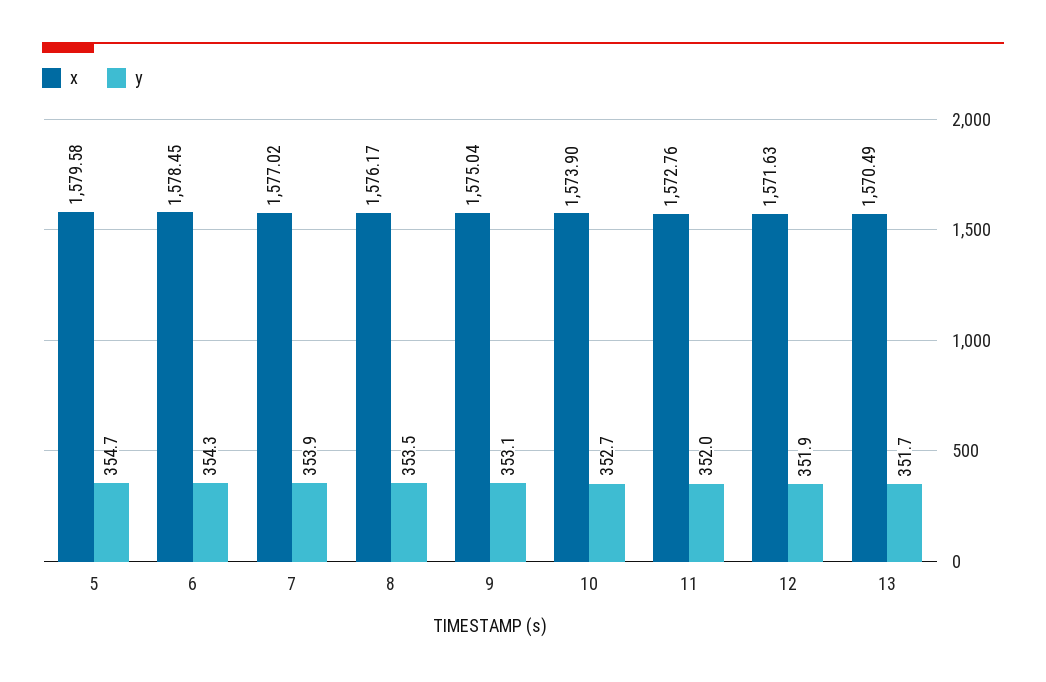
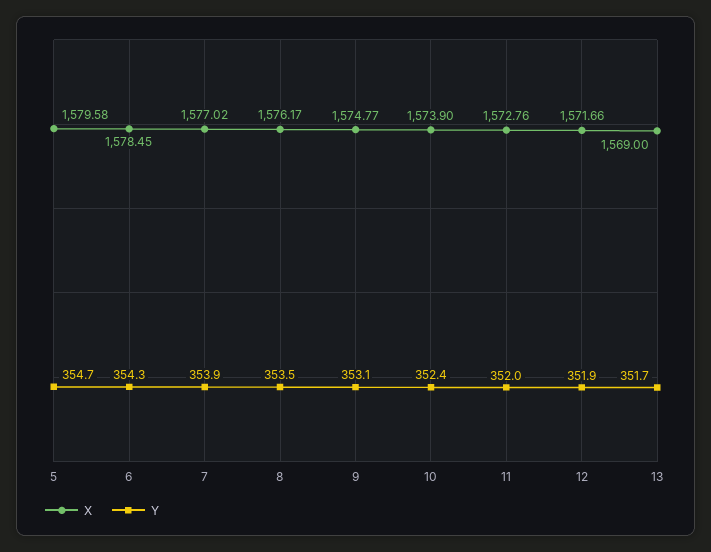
  {
    "x": {
      "5": 1579.58,
      "6": 1578.45,
      "7": 1577.02,
      "8": 1576.17,
-     "9": 1575.04,
+     "9": 1574.77,
      "10": 1573.9,
      "11": 1572.76,
-     "12": 1571.63,
+     "12": 1571.66,
-     "13": 1570.49
+     "13": 1569
    },
    "y": {
      "5": 354.7,
      "6": 354.3,
      "7": 353.9,
      "8": 353.5,
      "9": 353.1,
-     "10": 352.7,
+     "10": 352.4,
      "11": 352,
      "12": 351.9,
      "13": 351.7
    }
  }

